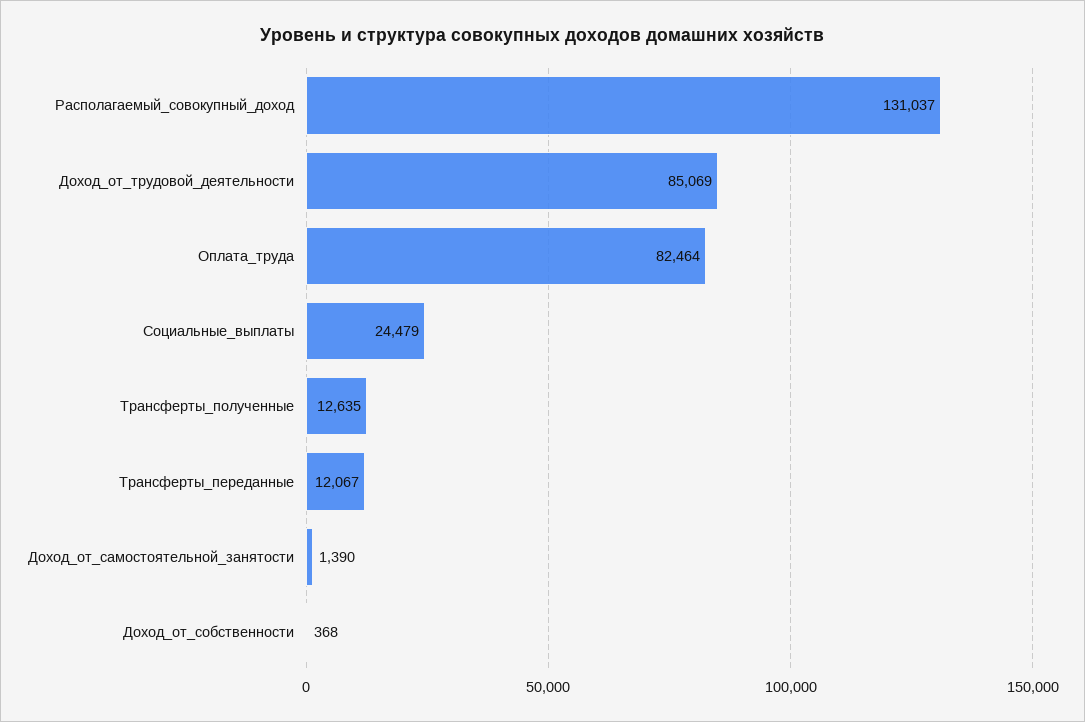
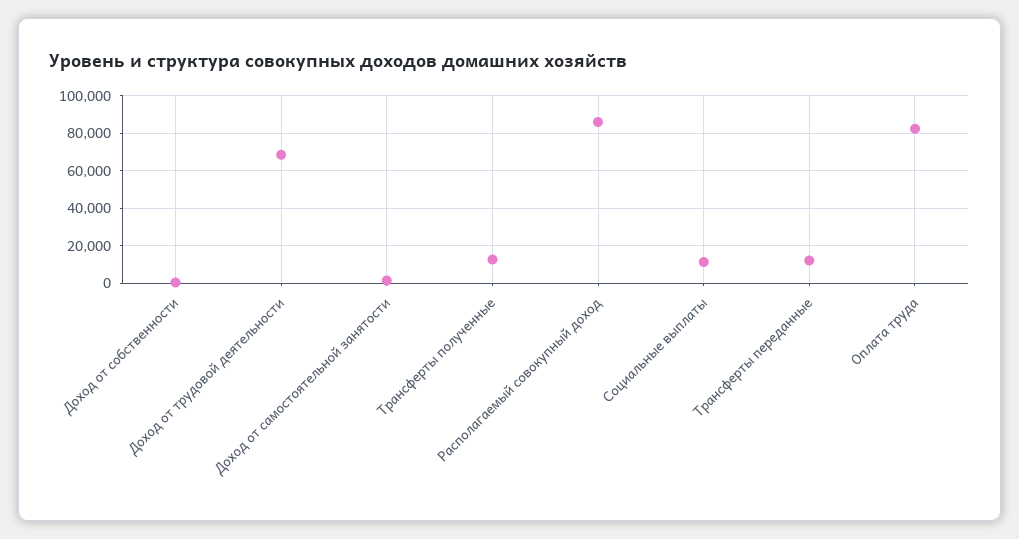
  {
-   "Располагаемый_совокупный_доход": 131037,
+   "Располагаемый_совокупный_доход": 85000,
-   "Доход_от_трудовой_деятельности": 85069,
+   "Доход_от_трудовой_деятельности": 70000,
    "Оплата_труда": 82464,
-   "Социальные_выплаты": 24479,
+   "Социальные_выплаты": 10000,
    "Трансферты_полученные": 12635,
    "Трансферты_переданные": 12067,
    "Доход_от_самостоятельной_занятости": 1390,
    "Доход_от_собственности": 368
  }

